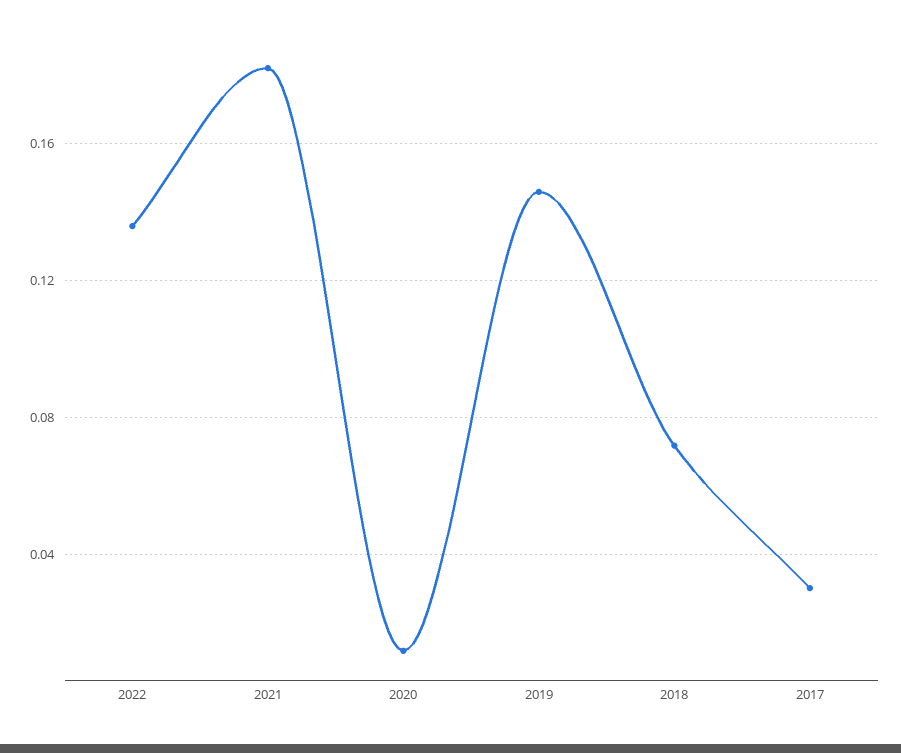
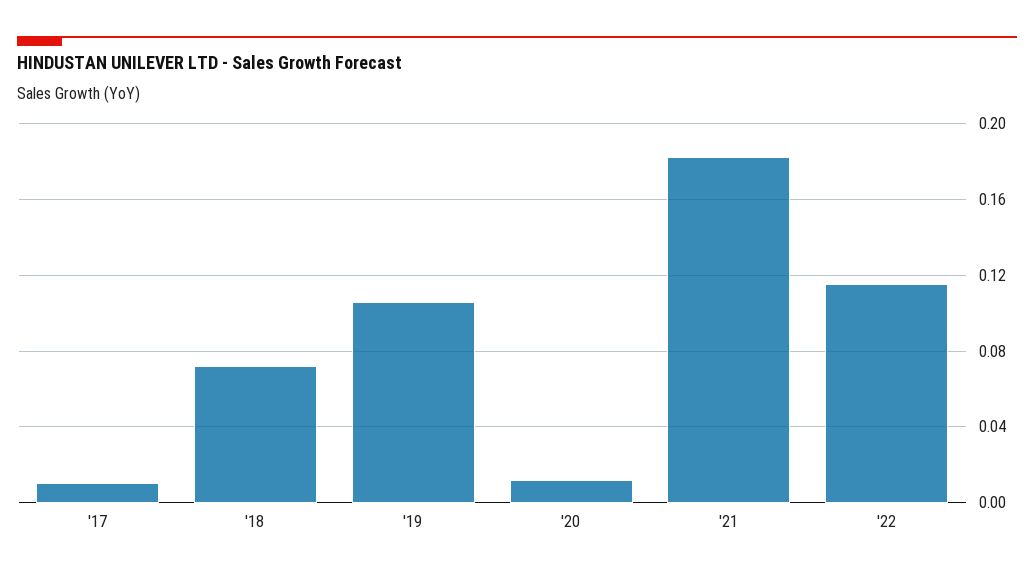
  {
-   "2022": 0.135,
+   "2022": 0.115,
    "2021": 0.18,
    "2020": 0.01,
-   "2019": 0.145,
+   "2019": 0.105,
    "2018": 0.07,
-   "2017": 0.03
+   "2017": 0.01
  }

